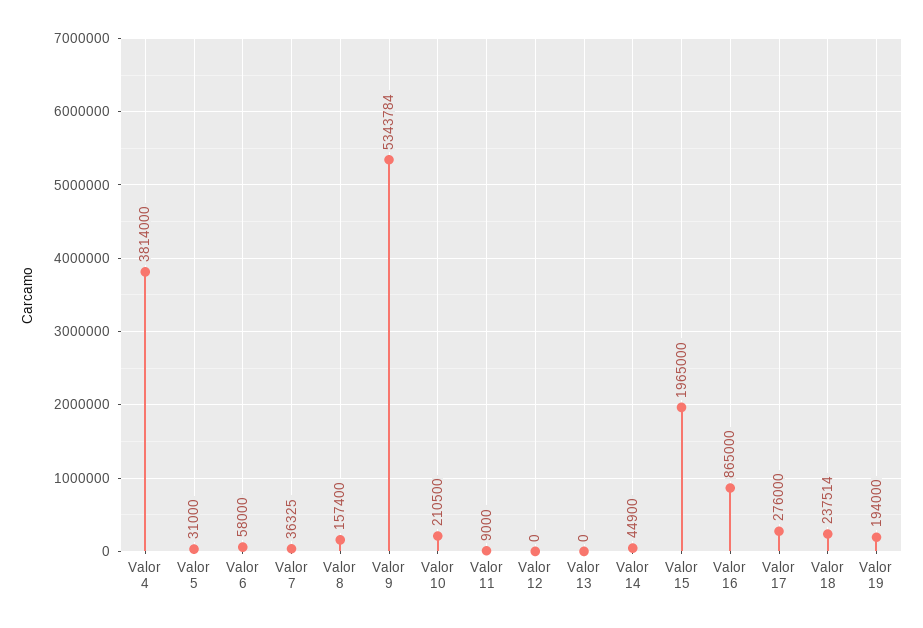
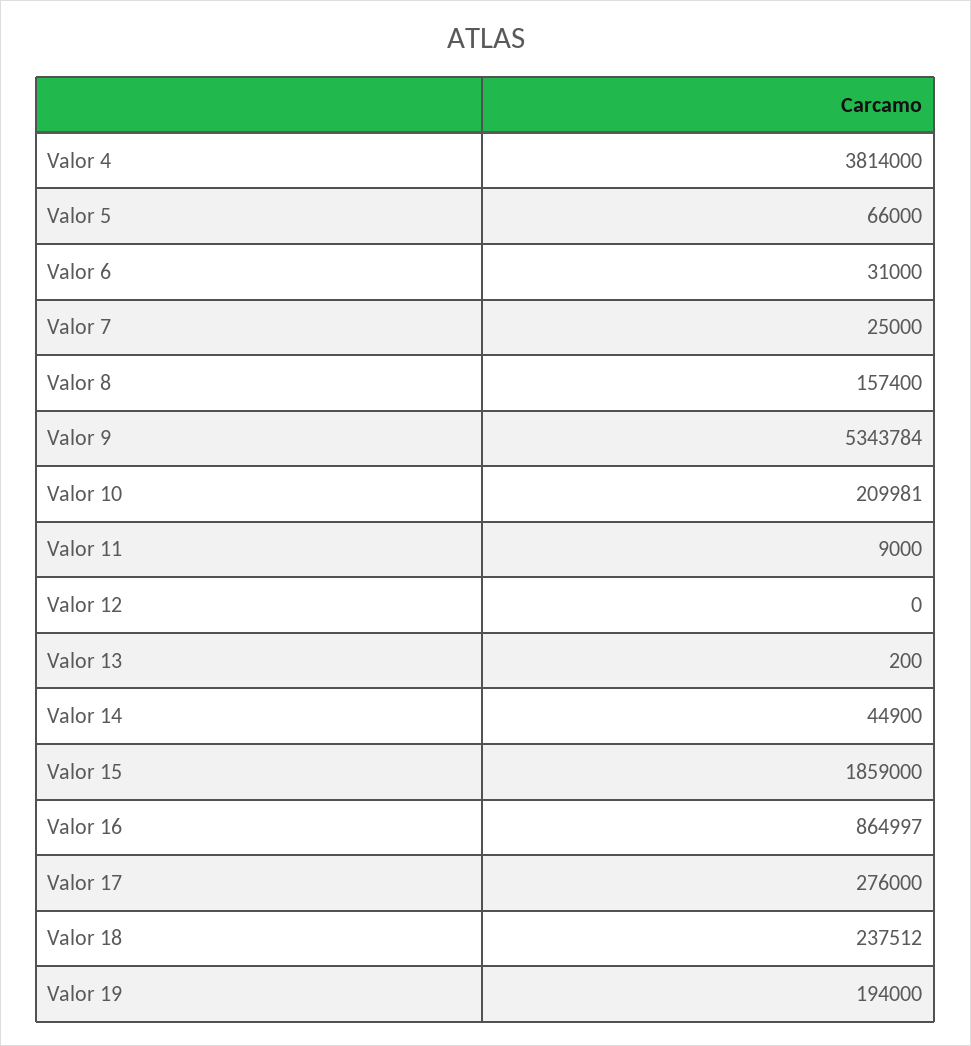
  {
    "Valor 4": 3814000,
-   "Valor 5": 31000,
+   "Valor 5": 66000,
-   "Valor 6": 58000,
+   "Valor 6": 31000,
-   "Valor 7": 36325,
+   "Valor 7": 25000,
    "Valor 8": 157400,
    "Valor 9": 5343784,
-   "Valor 10": 210500,
+   "Valor 10": 209981,
    "Valor 11": 9000,
    "Valor 12": 0,
-   "Valor 13": 0,
+   "Valor 13": 200,
    "Valor 14": 44900,
-   "Valor 15": 1965000,
+   "Valor 15": 1859000,
-   "Valor 16": 865000,
+   "Valor 16": 864997,
    "Valor 17": 276000,
-   "Valor 18": 237514,
+   "Valor 18": 237512,
    "Valor 19": 194000
  }

